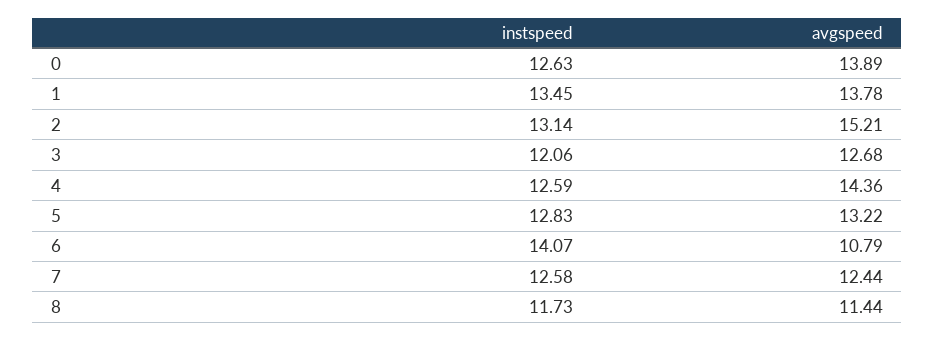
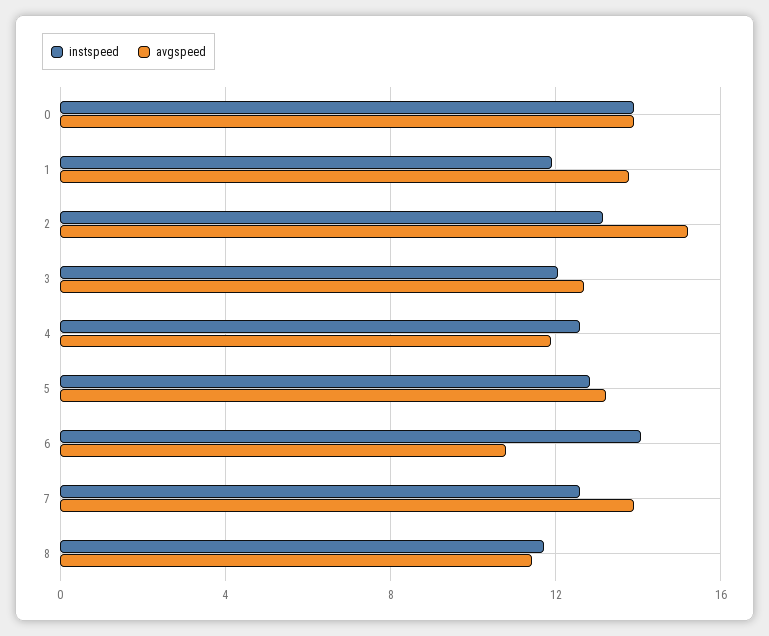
  {
    "instspeed": {
-     "0": 12.63,
+     "0": 14,
-     "1": 13.45,
+     "1": 12,
      "2": 13.14,
      "3": 12.06,
      "4": 12.59,
      "5": 12.83,
      "6": 14.07,
      "7": 12.58,
      "8": 11.73
    },
    "avgspeed": {
      "0": 13.89,
      "1": 13.78,
      "2": 15.21,
      "3": 12.68,
-     "4": 14.36,
+     "4": 12,
      "5": 13.22,
      "6": 10.79,
-     "7": 12.44,
+     "7": 14,
      "8": 11.44
    }
  }

